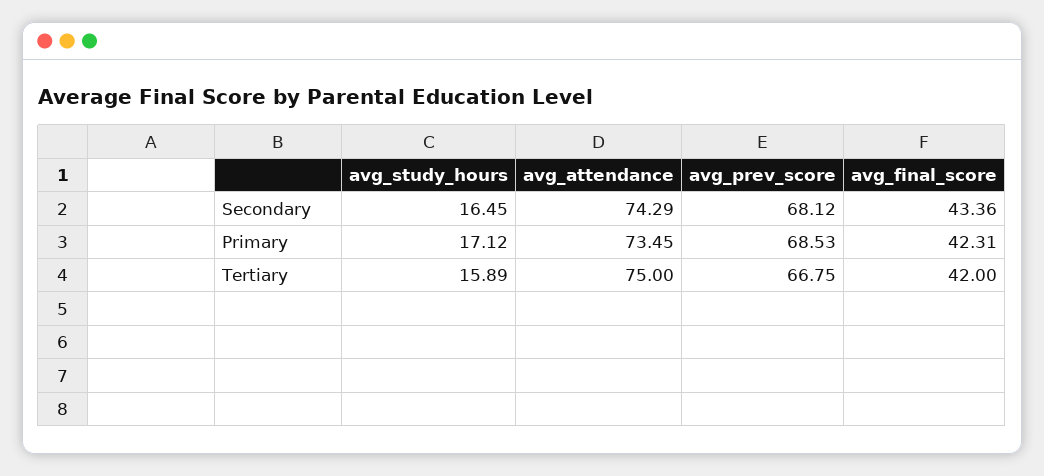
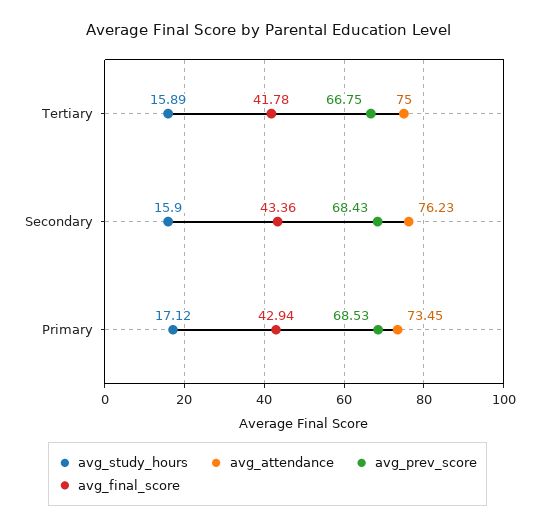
  {
    "avg_study_hours": {
-     "Secondary": 16.45,
+     "Secondary": 15.9,
      "Primary": 17.12,
      "Tertiary": 15.89
    },
    "avg_attendance": {
-     "Secondary": 74.29,
+     "Secondary": 76.23,
      "Primary": 73.45,
      "Tertiary": 75
    },
    "avg_prev_score": {
-     "Secondary": 68.12,
+     "Secondary": 68.43,
      "Primary": 68.53,
      "Tertiary": 66.75
    },
    "avg_final_score": {
      "Secondary": 43.36,
-     "Primary": 42.31,
+     "Primary": 42.94,
-     "Tertiary": 42
+     "Tertiary": 41.78
    }
  }

